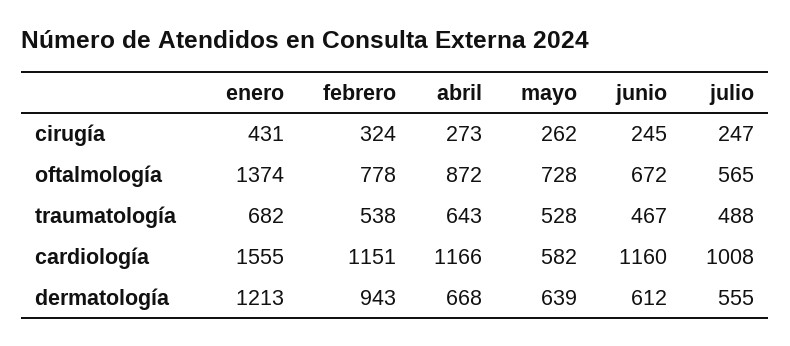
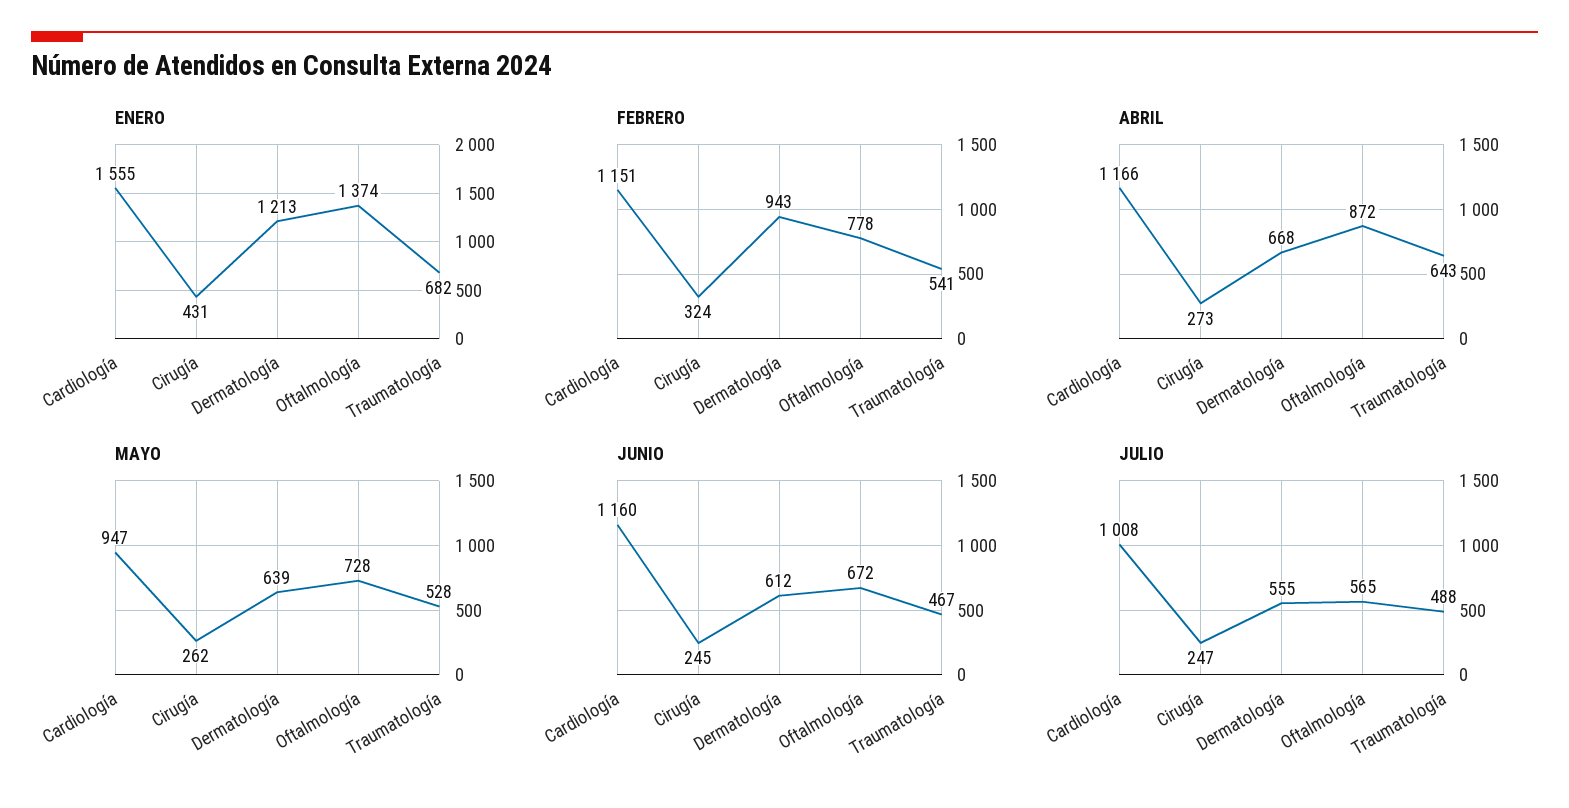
  {
    "enero": {
      "cirugía": 431,
      "oftalmología": 1374,
      "traumatología": 682,
      "cardiología": 1555,
      "dermatología": 1213
    },
    "febrero": {
      "cirugía": 324,
      "oftalmología": 778,
-     "traumatología": 538,
+     "traumatología": 541,
      "cardiología": 1151,
      "dermatología": 943
    },
    "abril": {
      "cirugía": 273,
      "oftalmología": 872,
      "traumatología": 643,
      "cardiología": 1166,
      "dermatología": 668
    },
    "mayo": {
      "cirugía": 262,
      "oftalmología": 728,
      "traumatología": 528,
-     "cardiología": 582,
+     "cardiología": 947,
      "dermatología": 639
    },
    "junio": {
      "cirugía": 245,
      "oftalmología": 672,
      "traumatología": 467,
      "cardiología": 1160,
      "dermatología": 612
    },
    "julio": {
      "cirugía": 247,
      "oftalmología": 565,
      "traumatología": 488,
      "cardiología": 1008,
      "dermatología": 555
    }
  }

